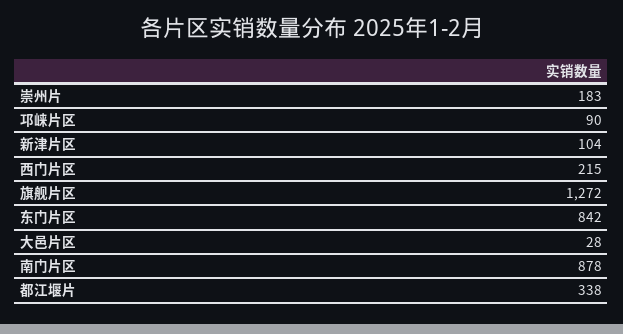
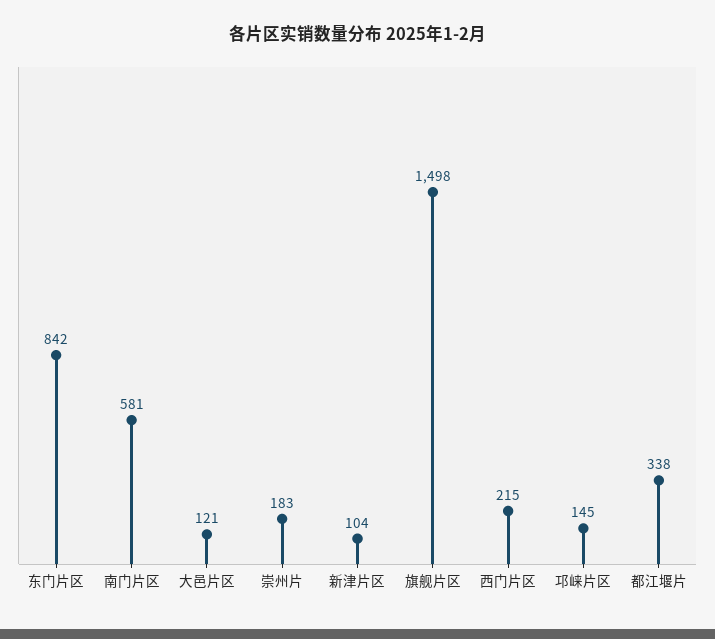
  {
    "崇州片": 183,
-   "邛崃片区": 90,
+   "邛崃片区": 145,
    "新津片区": 104,
    "西门片区": 215,
-   "旗舰片区": 1272,
+   "旗舰片区": 1498,
    "东门片区": 842,
-   "大邑片区": 28,
+   "大邑片区": 121,
-   "南门片区": 878,
+   "南门片区": 581,
    "都江堰片": 338
  }

